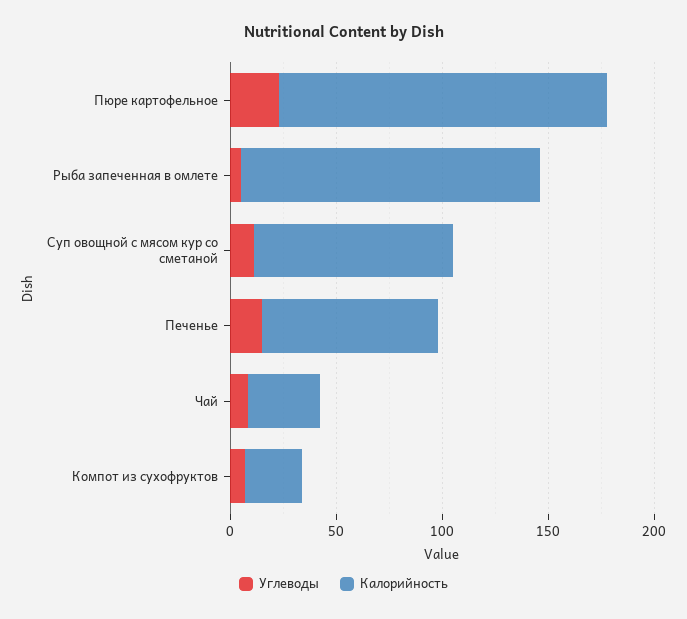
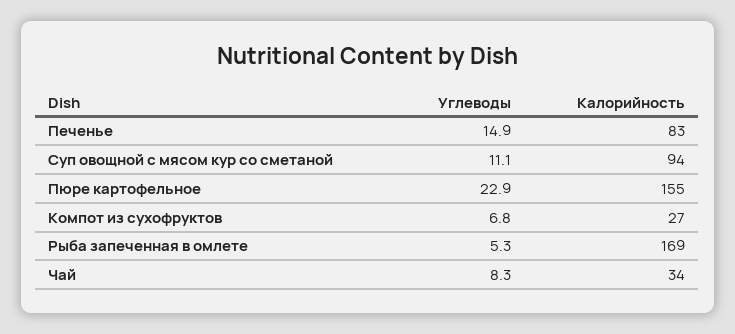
  {
    "Углеводы": {
      "Пюре картофельное": 22.9,
      "Рыба запеченная в омлете": 5.3,
      "Суп овощной с мясом кур со сметаной": 11.1,
      "Печенье": 14.9,
      "Чай": 8.3,
      "Компот из сухофруктов": 6.8
    },
    "Калорийность": {
      "Пюре картофельное": 155,
-     "Рыба запеченная в омлете": 140,
+     "Рыба запеченная в омлете": 169,
      "Суп овощной с мясом кур со сметаной": 94,
      "Печенье": 83,
      "Чай": 34,
      "Компот из сухофруктов": 27
    }
  }

